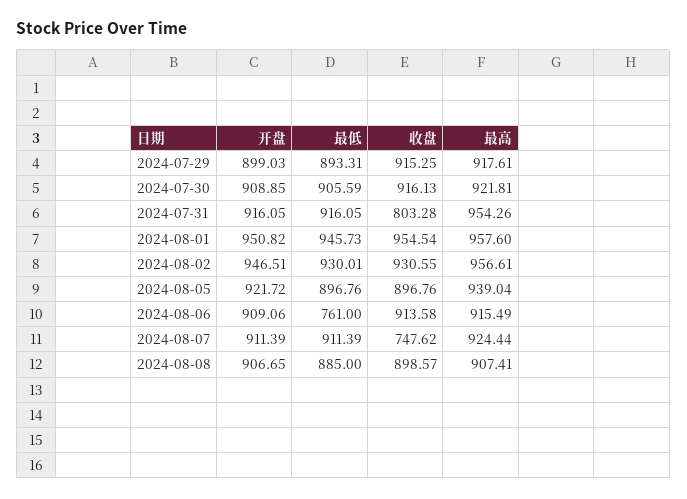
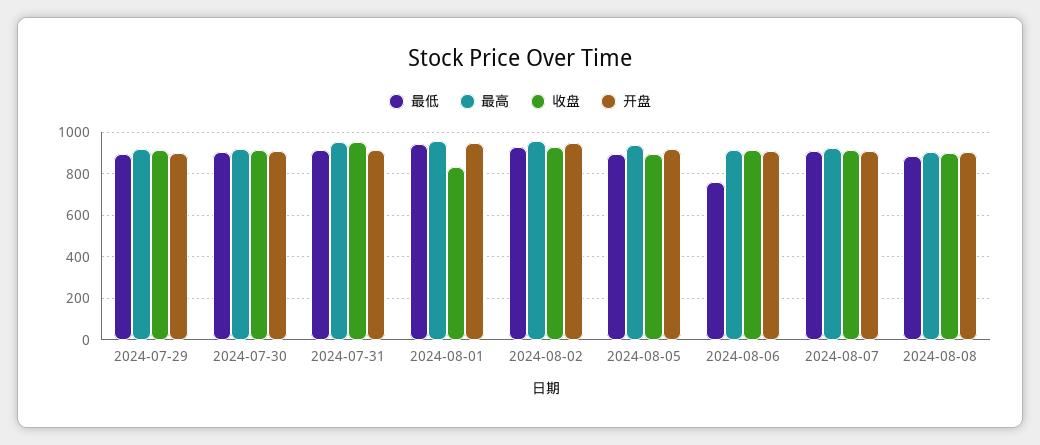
  {
    "开盘": {
      "2024-07-29": 899.03,
      "2024-07-30": 908.85,
      "2024-07-31": 916.05,
      "2024-08-01": 950.82,
      "2024-08-02": 946.51,
      "2024-08-05": 921.72,
      "2024-08-06": 909.06,
      "2024-08-07": 911.39,
      "2024-08-08": 906.65
    },
    "最低": {
      "2024-07-29": 893.31,
      "2024-07-30": 905.59,
      "2024-07-31": 916.05,
      "2024-08-01": 945.73,
      "2024-08-02": 930.01,
      "2024-08-05": 896.76,
      "2024-08-06": 761,
      "2024-08-07": 911.39,
      "2024-08-08": 885
    },
    "收盘": {
      "2024-07-29": 915.25,
      "2024-07-30": 916.13,
-     "2024-07-31": 803.28,
+     "2024-07-31": 950,
-     "2024-08-01": 954.54,
+     "2024-08-01": 850,
      "2024-08-02": 930.55,
      "2024-08-05": 896.76,
      "2024-08-06": 913.58,
-     "2024-08-07": 747.62,
+     "2024-08-07": 900,
      "2024-08-08": 898.57
    },
    "最高": {
      "2024-07-29": 917.61,
      "2024-07-30": 921.81,
      "2024-07-31": 954.26,
      "2024-08-01": 957.6,
      "2024-08-02": 956.61,
      "2024-08-05": 939.04,
      "2024-08-06": 915.49,
      "2024-08-07": 924.44,
      "2024-08-08": 907.41
    }
  }

